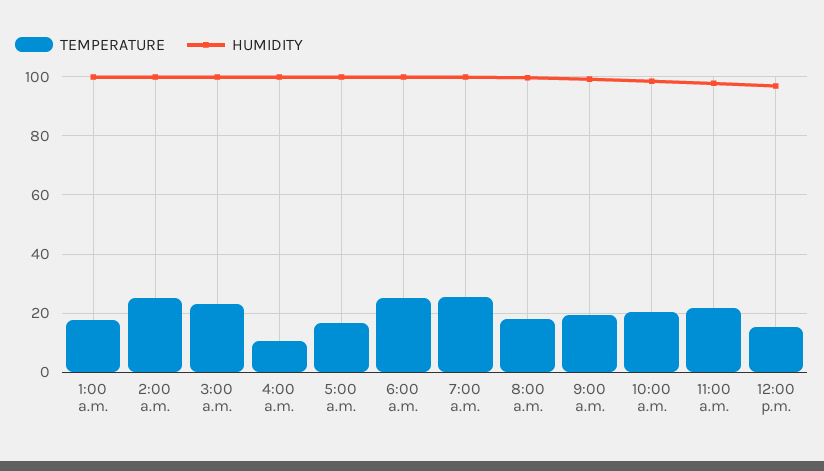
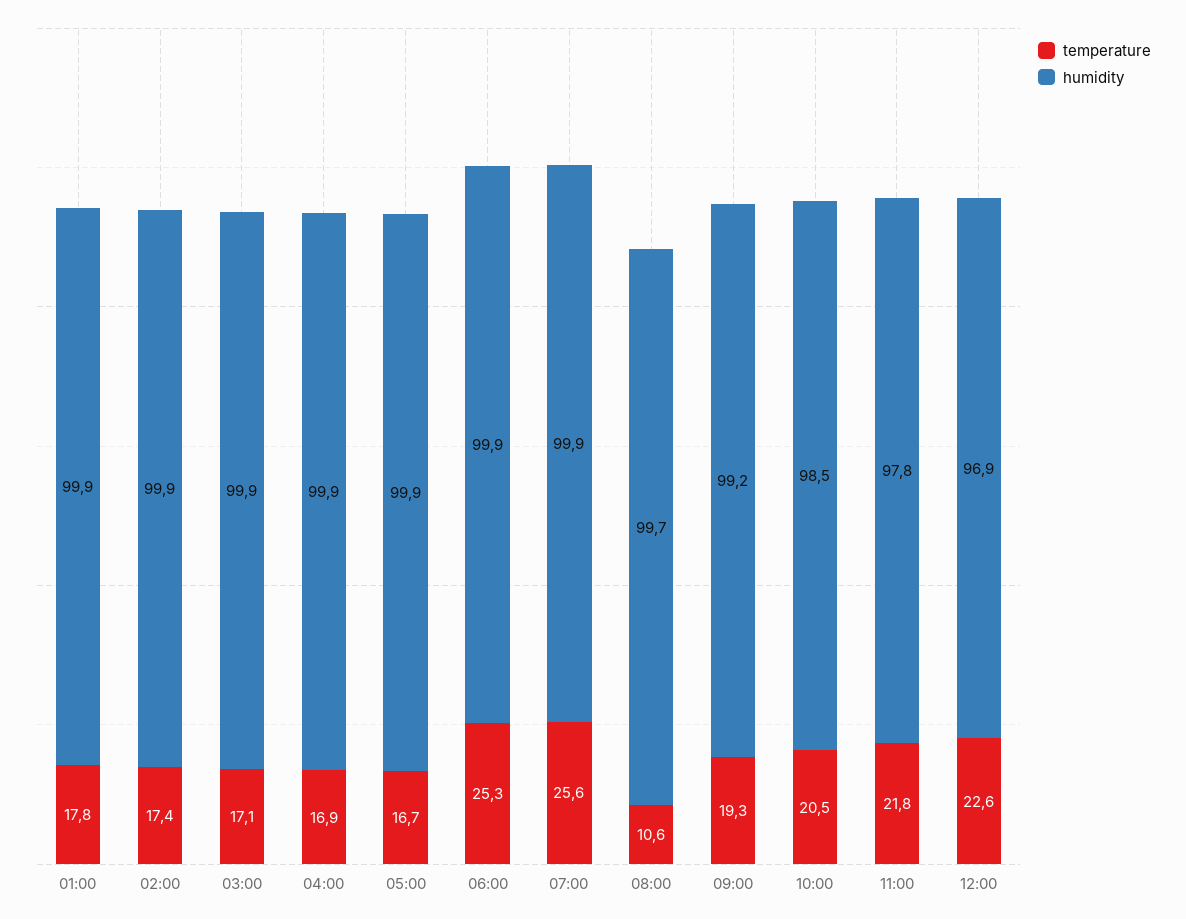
  {
    "TEMPERATURE": {
      "1:00 a.m.": 17.8,
-     "2:00 a.m.": 25,
+     "2:00 a.m.": 17.4,
-     "3:00 a.m.": 22.5,
+     "3:00 a.m.": 17.1,
-     "4:00 a.m.": 10,
+     "4:00 a.m.": 16.9,
      "5:00 a.m.": 16.7,
      "6:00 a.m.": 25.3,
      "7:00 a.m.": 25.6,
-     "8:00 a.m.": 17.5,
+     "8:00 a.m.": 10.6,
      "9:00 a.m.": 19.3,
      "10:00 a.m.": 20.5,
      "11:00 a.m.": 21.8,
-     "12:00 p.m.": 15
+     "12:00 p.m.": 22.6
    },
    "HUMIDITY": {
      "1:00 a.m.": 99.9,
      "2:00 a.m.": 99.9,
      "3:00 a.m.": 99.9,
      "4:00 a.m.": 99.9,
      "5:00 a.m.": 99.9,
      "6:00 a.m.": 99.9,
      "7:00 a.m.": 99.9,
      "8:00 a.m.": 99.7,
      "9:00 a.m.": 99.2,
      "10:00 a.m.": 98.5,
      "11:00 a.m.": 97.8,
      "12:00 p.m.": 96.9
    }
  }

